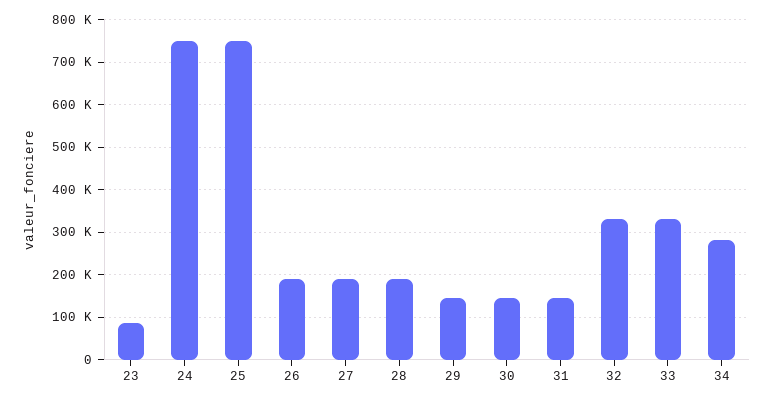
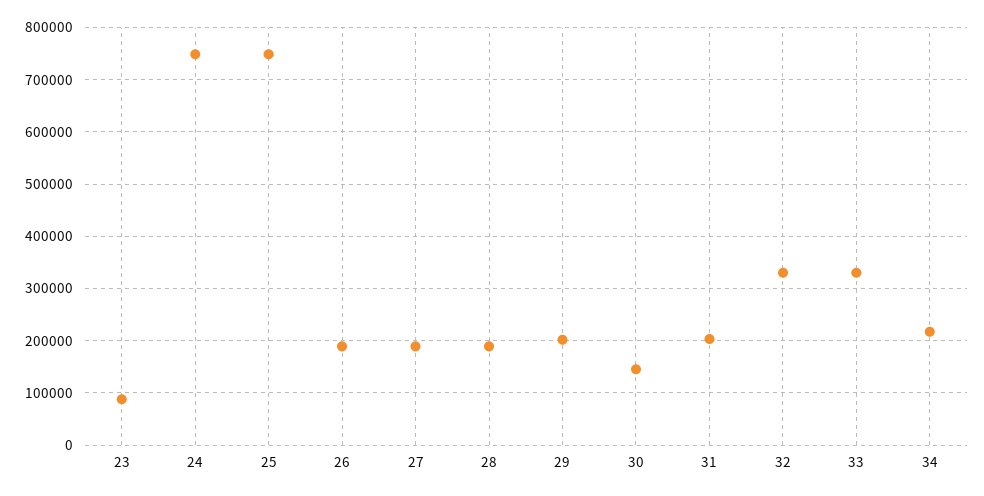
  {
    "23": 80000,
    "24": 740000,
    "25": 740000,
    "26": 180000,
    "27": 180000,
    "28": 180000,
-   "29": 140000,
+   "29": 200000,
    "30": 140000,
-   "31": 140000,
+   "31": 200000,
    "32": 340000,
    "33": 340000,
-   "34": 280000
+   "34": 220000
  }

